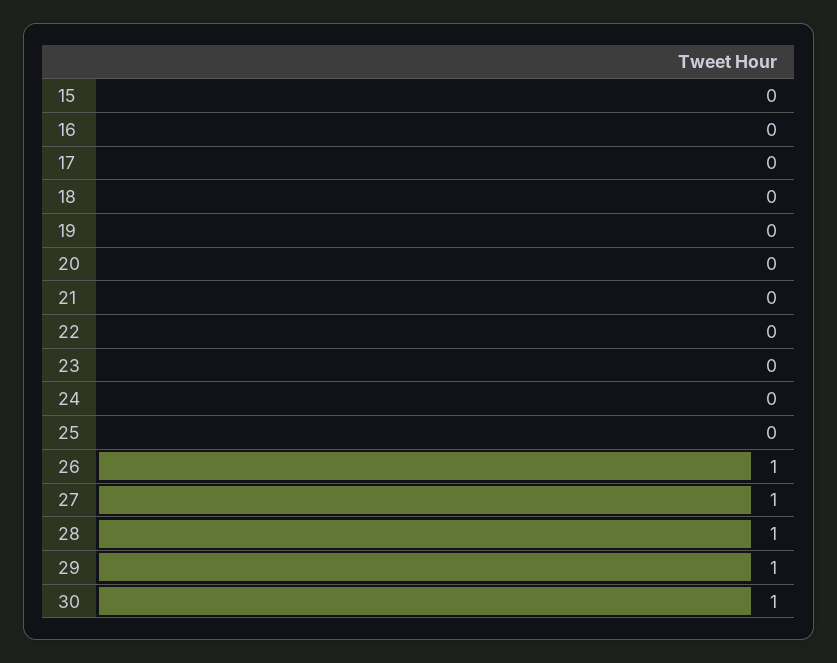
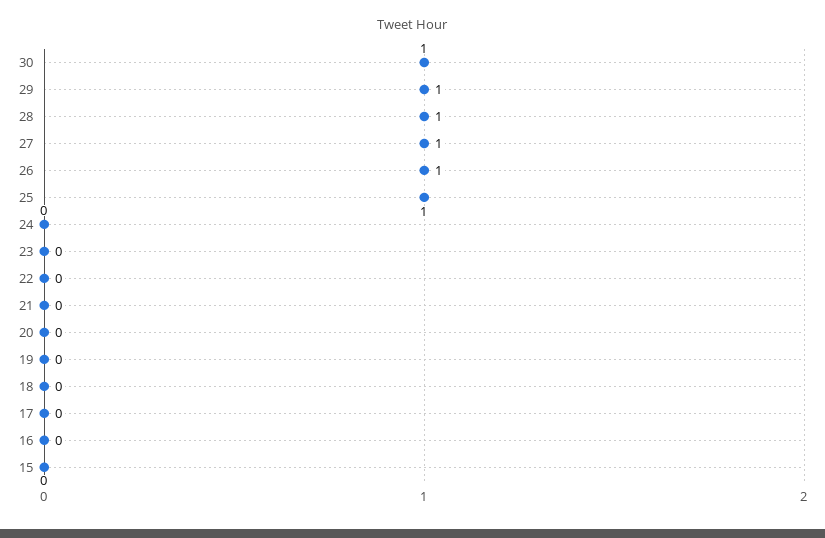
  {
    "15": 0,
    "16": 0,
    "17": 0,
    "18": 0,
    "19": 0,
    "20": 0,
    "21": 0,
    "22": 0,
    "23": 0,
    "24": 0,
-   "25": 0,
+   "25": 1,
    "26": 1,
    "27": 1,
    "28": 1,
    "29": 1,
    "30": 1
  }

